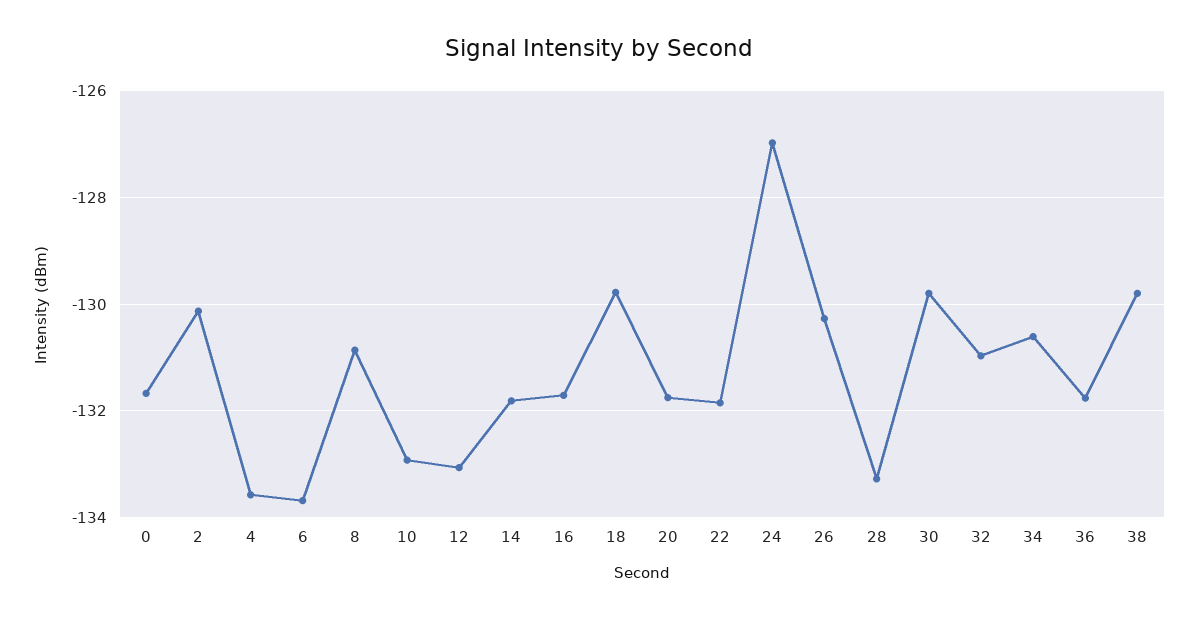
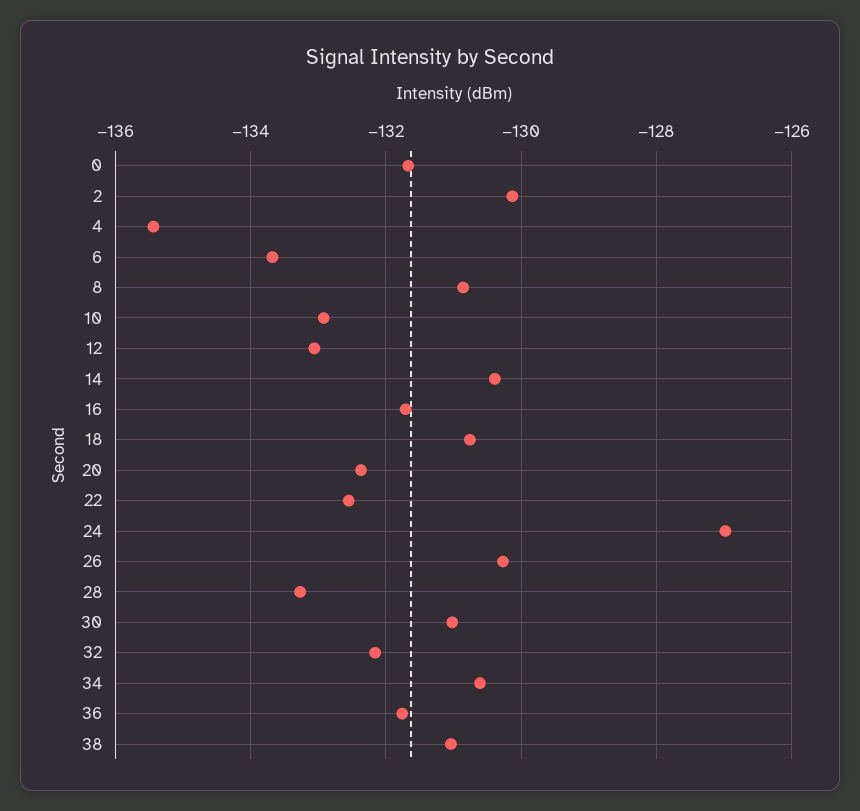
  {
    "0": -131.6,
    "2": -130.2,
-   "4": -133.6,
+   "4": -135.4,
    "6": -133.6,
    "8": -130.8,
    "10": -133,
    "12": -133,
-   "14": -131.8,
+   "14": -130.4,
    "16": -131.8,
-   "18": -129.8,
+   "18": -130.8,
-   "20": -131.8,
+   "20": -132.4,
-   "22": -131.8,
+   "22": -132.6,
    "24": -127,
    "26": -130.2,
    "28": -133.2,
-   "30": -129.8,
+   "30": -131,
-   "32": -131,
+   "32": -132.2,
    "34": -130.6,
    "36": -131.8,
-   "38": -129.8
+   "38": -131
  }

